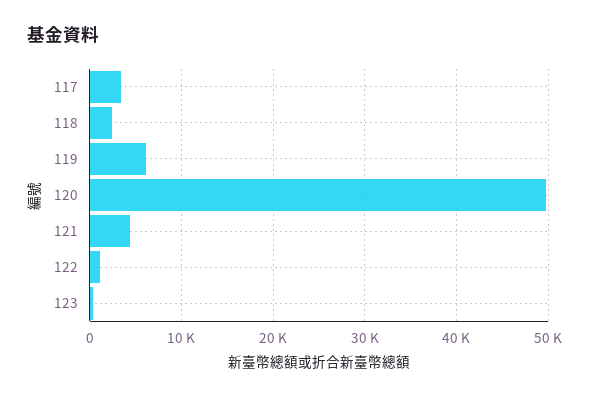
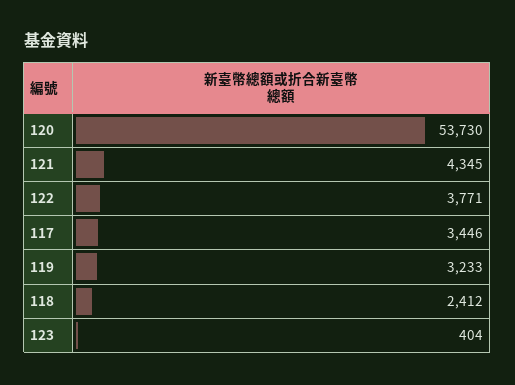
  {
    "117": 3446,
    "118": 2412,
-   "119": 6000,
+   "119": 3233,
-   "120": 50000,
+   "120": 53730,
    "121": 4345,
-   "122": 1000,
+   "122": 3771,
    "123": 404
  }

